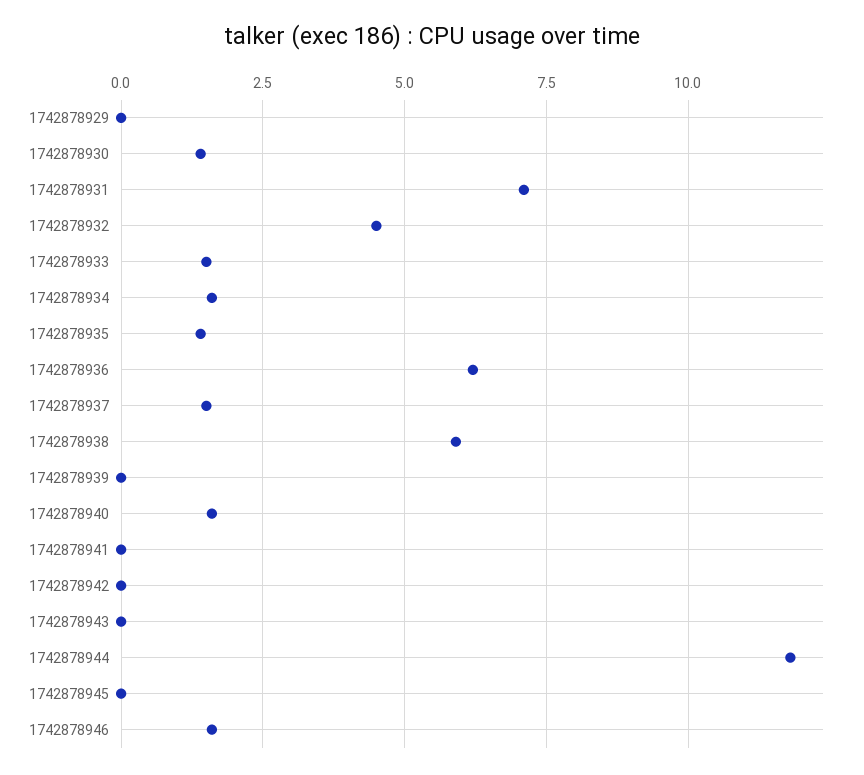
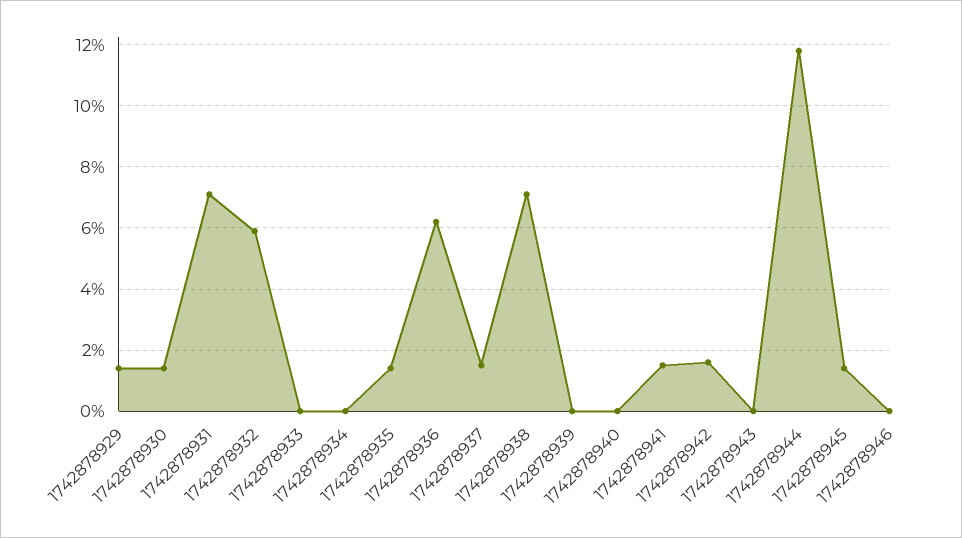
  {
-   "1742878929": 0,
+   "1742878929": 1.5,
    "1742878930": 1.5,
    "1742878931": 7,
-   "1742878932": 4.5,
+   "1742878932": 6,
-   "1742878933": 1.5,
+   "1742878933": 0,
-   "1742878934": 1.5,
+   "1742878934": 0,
    "1742878935": 1.5,
    "1742878936": 6,
    "1742878937": 1.5,
-   "1742878938": 6,
+   "1742878938": 7,
    "1742878939": 0,
-   "1742878940": 1.5,
+   "1742878940": 0,
-   "1742878941": 0,
+   "1742878941": 1.5,
-   "1742878942": 0,
+   "1742878942": 1.5,
    "1742878943": 0,
    "1742878944": 12,
-   "1742878945": 0,
+   "1742878945": 1.5,
-   "1742878946": 1.5
+   "1742878946": 0
  }

